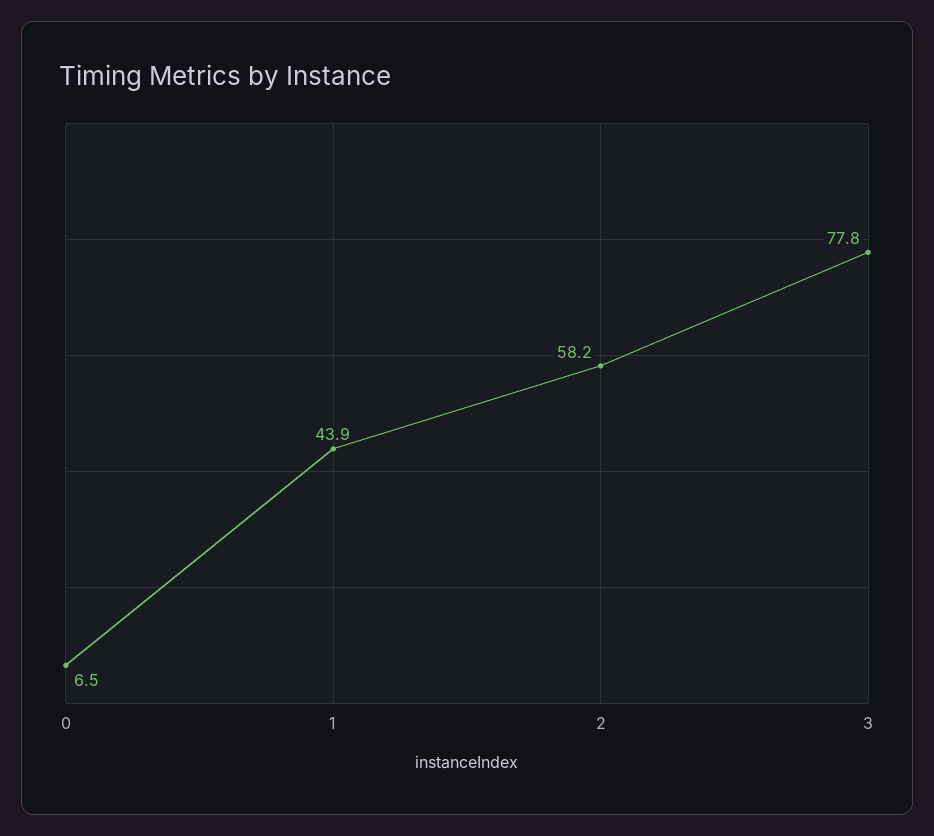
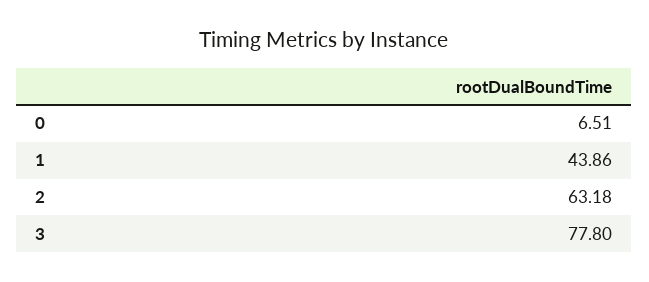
  {
    "0": 6.51,
    "1": 43.86,
-   "2": 58.2,
+   "2": 63.18,
    "3": 77.8
  }

